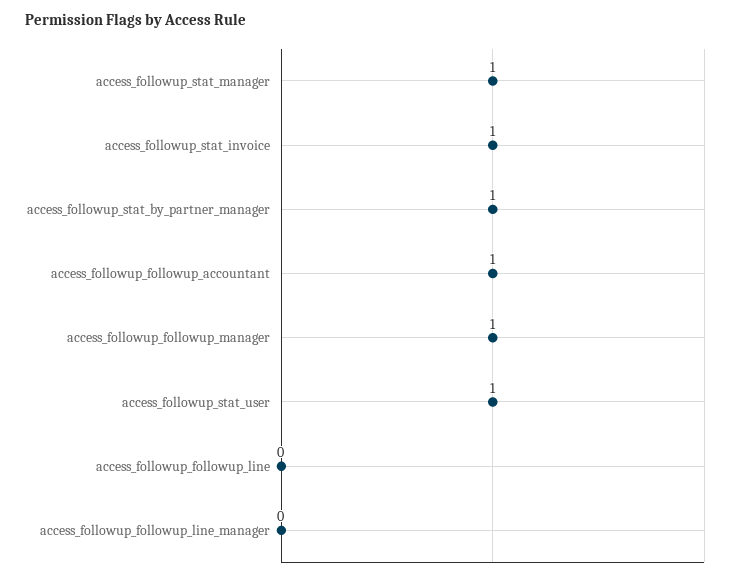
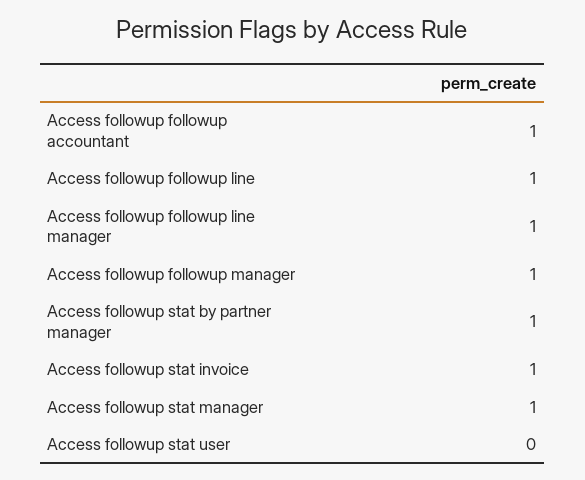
  {
    "access_followup_stat_manager": 1,
    "access_followup_stat_invoice": 1,
    "access_followup_stat_by_partner_manager": 1,
    "access_followup_followup_accountant": 1,
    "access_followup_followup_manager": 1,
-   "access_followup_stat_user": 1,
+   "access_followup_stat_user": 0,
-   "access_followup_followup_line": 0,
+   "access_followup_followup_line": 1,
-   "access_followup_followup_line_manager": 0
+   "access_followup_followup_line_manager": 1
  }

